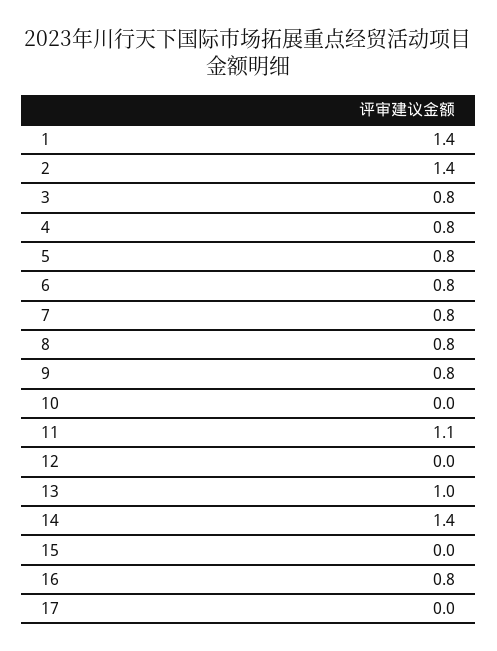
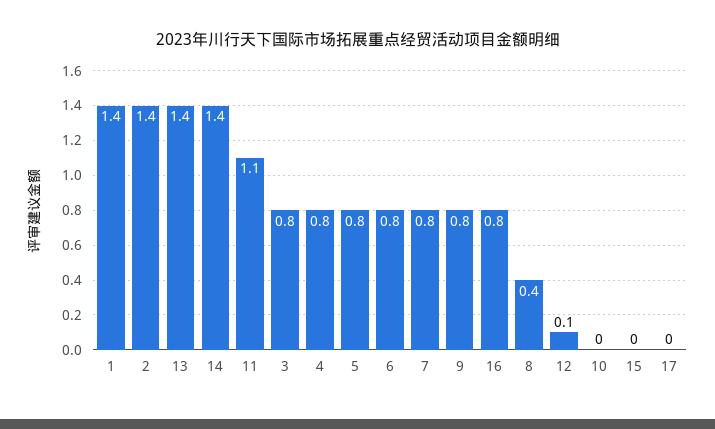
  {
    "1": 1.4,
    "2": 1.4,
    "3": 0.8,
    "4": 0.8,
    "5": 0.8,
    "6": 0.8,
    "7": 0.8,
-   "8": 0.8,
+   "8": 0.4,
    "9": 0.8,
    "10": 0,
    "11": 1.1,
-   "12": 0,
+   "12": 0.1,
-   "13": 1,
+   "13": 1.4,
    "14": 1.4,
    "15": 0,
    "16": 0.8,
    "17": 0
  }

